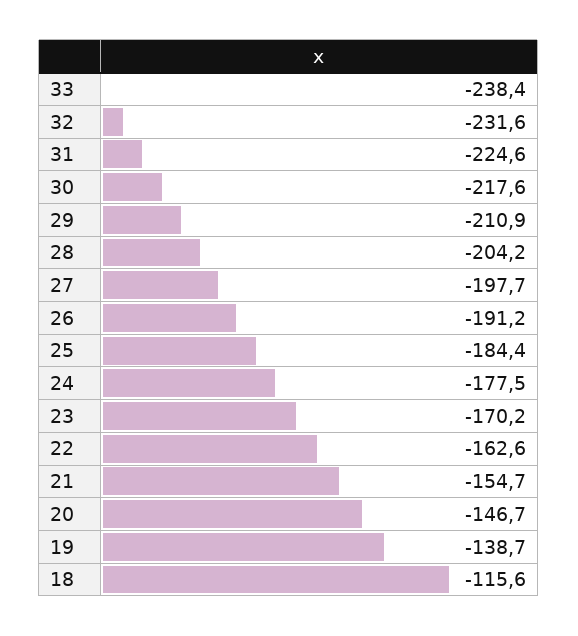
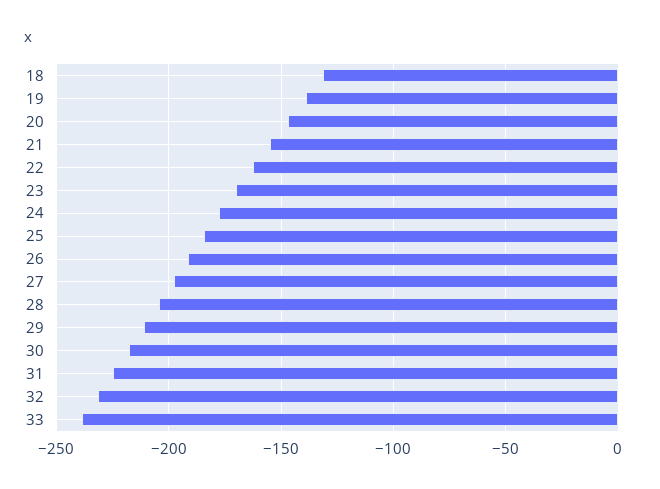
  {
    "33": -238.4,
    "32": -231.6,
    "31": -224.6,
    "30": -217.6,
    "29": -210.9,
    "28": -204.2,
    "27": -197.7,
    "26": -191.2,
    "25": -184.4,
    "24": -177.5,
    "23": -170.2,
    "22": -162.6,
    "21": -154.7,
    "20": -146.7,
    "19": -138.7,
-   "18": -115.6
+   "18": -130
  }

